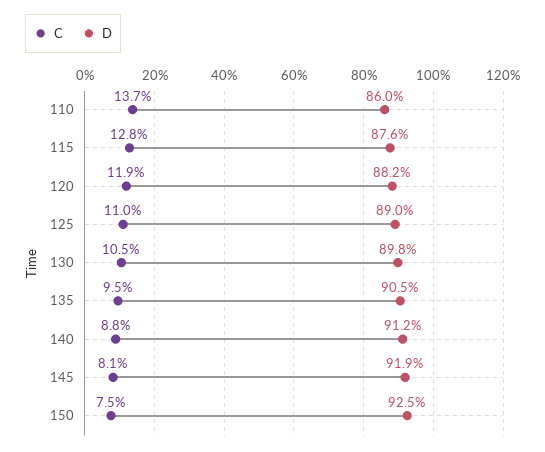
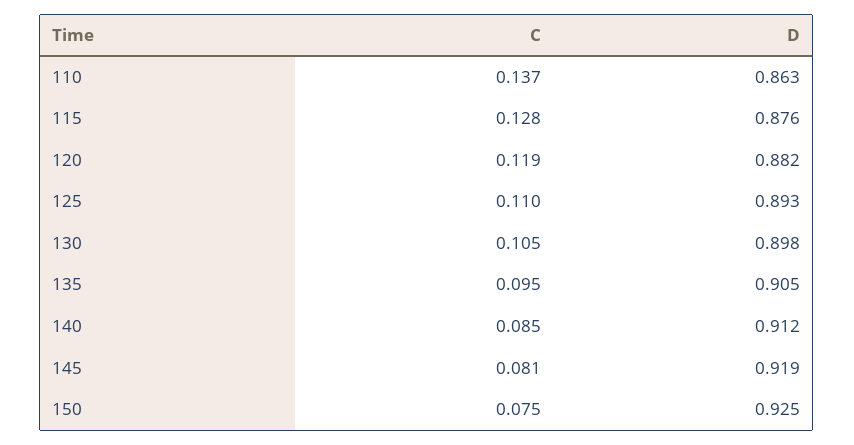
  {
    "C": {
      "110": 0.137,
      "115": 0.128,
      "120": 0.119,
      "125": 0.11,
      "130": 0.105,
      "135": 0.095,
-     "140": 0.088,
+     "140": 0.085,
      "145": 0.081,
      "150": 0.075
    },
    "D": {
-     "110": 0.86,
+     "110": 0.863,
      "115": 0.876,
      "120": 0.882,
-     "125": 0.89,
+     "125": 0.893,
      "130": 0.898,
      "135": 0.905,
      "140": 0.912,
      "145": 0.919,
      "150": 0.925
    }
  }

